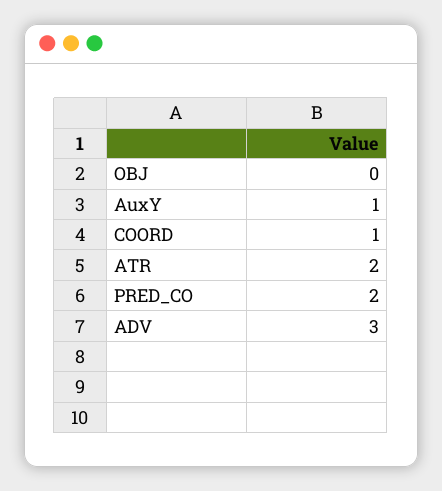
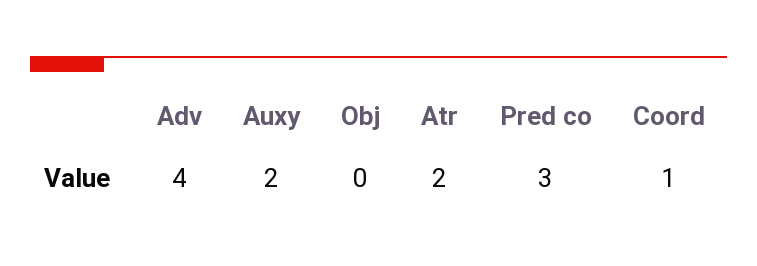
  {
    "OBJ": 0,
-   "AuxY": 1,
+   "AuxY": 2,
    "COORD": 1,
    "ATR": 2,
-   "PRED_CO": 2,
+   "PRED_CO": 3,
-   "ADV": 3
+   "ADV": 4
  }

